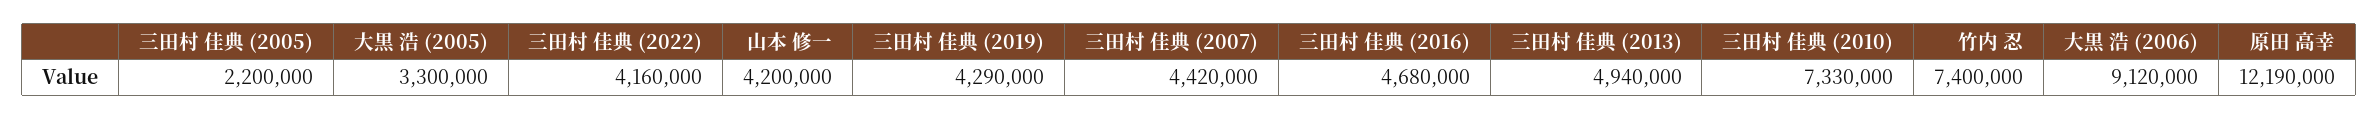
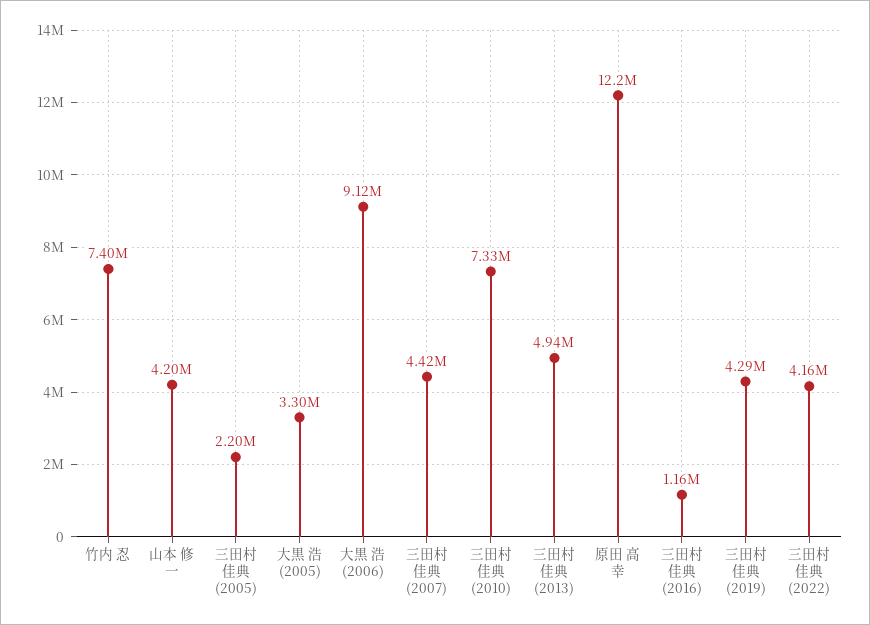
  {
    "三田村 佳典 (2005)": 2200000,
    "大黒 浩 (2005)": 3300000,
    "三田村 佳典 (2022)": 4160000,
    "山本 修一": 4200000,
    "三田村 佳典 (2019)": 4290000,
    "三田村 佳典 (2007)": 4420000,
-   "三田村 佳典 (2016)": 4680000,
+   "三田村 佳典 (2016)": 1160000,
    "三田村 佳典 (2013)": 4940000,
    "三田村 佳典 (2010)": 7330000,
    "竹内 忍": 7400000,
    "大黒 浩 (2006)": 9120000,
    "原田 高幸": 12190000
  }

